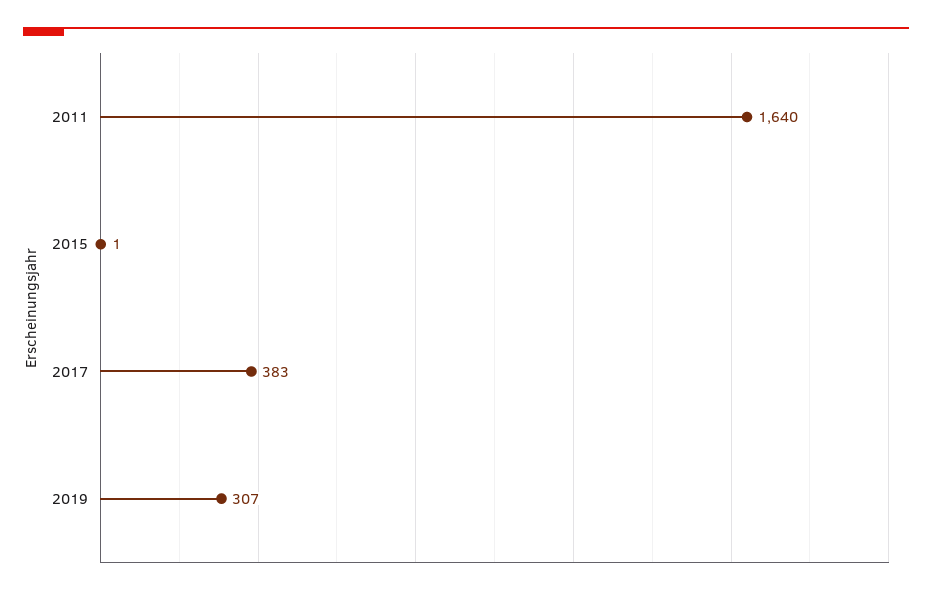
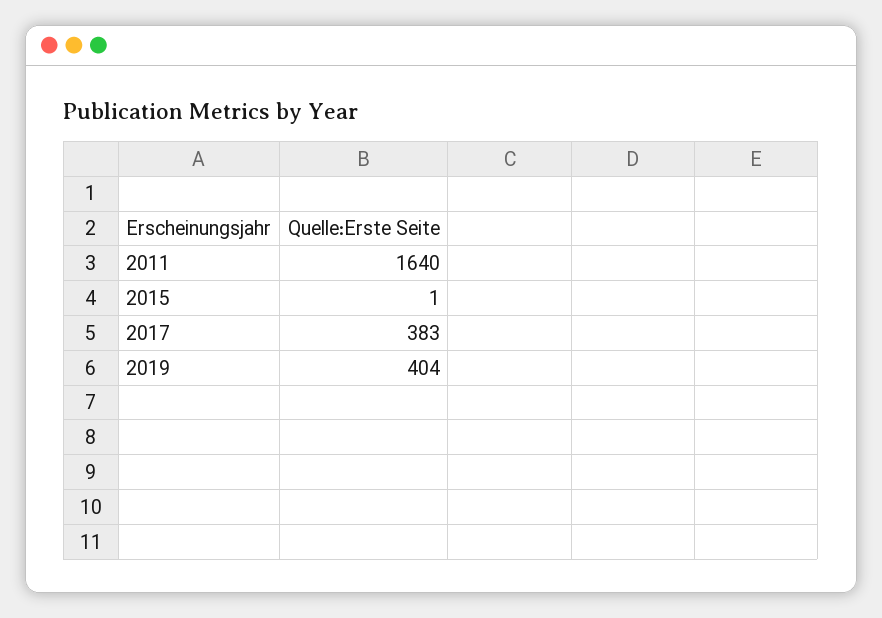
  {
    "2011": 1640,
    "2015": 1,
    "2017": 383,
-   "2019": 307
+   "2019": 404
  }

